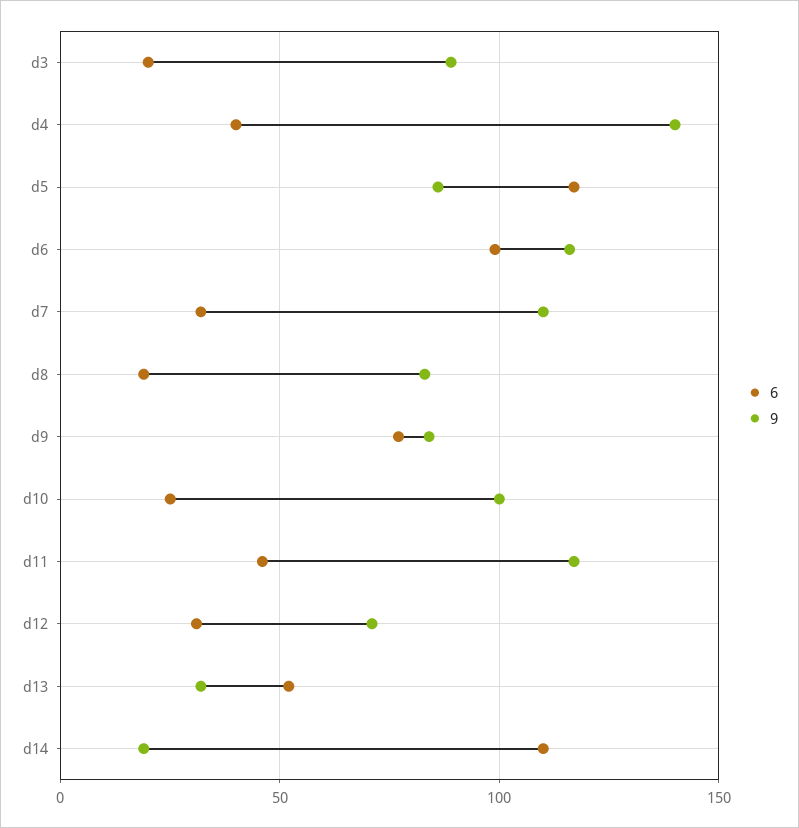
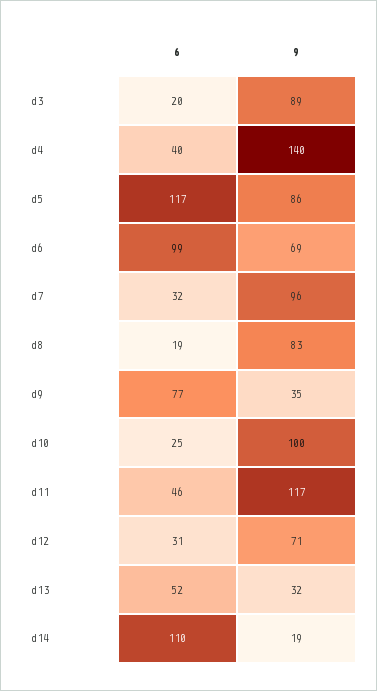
  {
    "6": {
      "d3": 20,
      "d4": 40,
      "d5": 117,
      "d6": 99,
      "d7": 32,
      "d8": 19,
      "d9": 77,
      "d10": 25,
      "d11": 46,
      "d12": 31,
      "d13": 52,
      "d14": 110
    },
    "9": {
      "d3": 89,
      "d4": 140,
      "d5": 86,
-     "d6": 115,
+     "d6": 69,
-     "d7": 110,
+     "d7": 96,
      "d8": 83,
-     "d9": 85,
+     "d9": 35,
      "d10": 100,
      "d11": 117,
      "d12": 71,
      "d13": 32,
      "d14": 19
    }
  }

